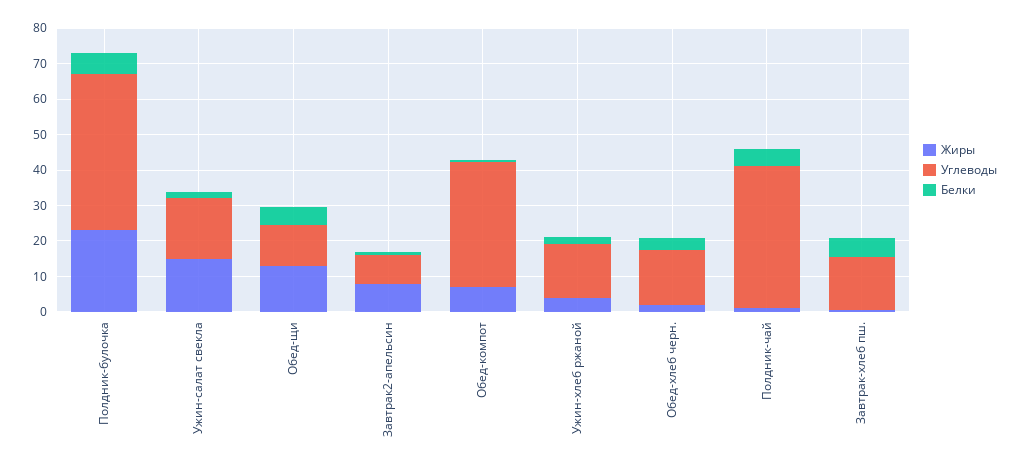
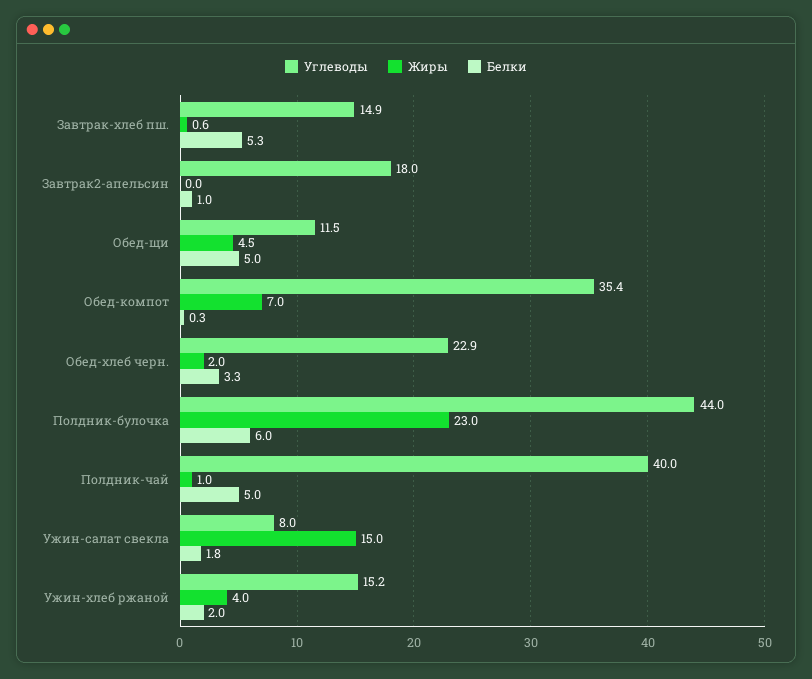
  {
    "Жиры": {
      "Полдник-булочка": 23,
      "Ужин-салат свекла": 15,
-     "Обед-щи": 12.5,
+     "Обед-щи": 4.5,
-     "Завтрак2-апельсин": 7.5,
+     "Завтрак2-апельсин": 0,
      "Обед-компот": 7,
      "Ужин-хлеб ржаной": 4,
      "Обед-хлеб черн.": 2,
      "Полдник-чай": 1,
      "Завтрак-хлеб пш.": 0.6
    },
    "Углеводы": {
      "Полдник-булочка": 44,
-     "Ужин-салат свекла": 17.5,
+     "Ужин-салат свекла": 8,
      "Обед-щи": 11.5,
-     "Завтрак2-апельсин": 7.5,
+     "Завтрак2-апельсин": 18,
      "Обед-компот": 35.4,
      "Ужин-хлеб ржаной": 15.2,
-     "Обед-хлеб черн.": 15,
+     "Обед-хлеб черн.": 22.9,
      "Полдник-чай": 40,
      "Завтрак-хлеб пш.": 14.9
    },
    "Белки": {
      "Полдник-булочка": 6,
      "Ужин-салат свекла": 1.8,
      "Обед-щи": 5,
      "Завтрак2-апельсин": 1,
      "Обед-компот": 0.3,
      "Ужин-хлеб ржаной": 2,
      "Обед-хлеб черн.": 3.3,
      "Полдник-чай": 5,
      "Завтрак-хлеб пш.": 5.3
    }
  }

